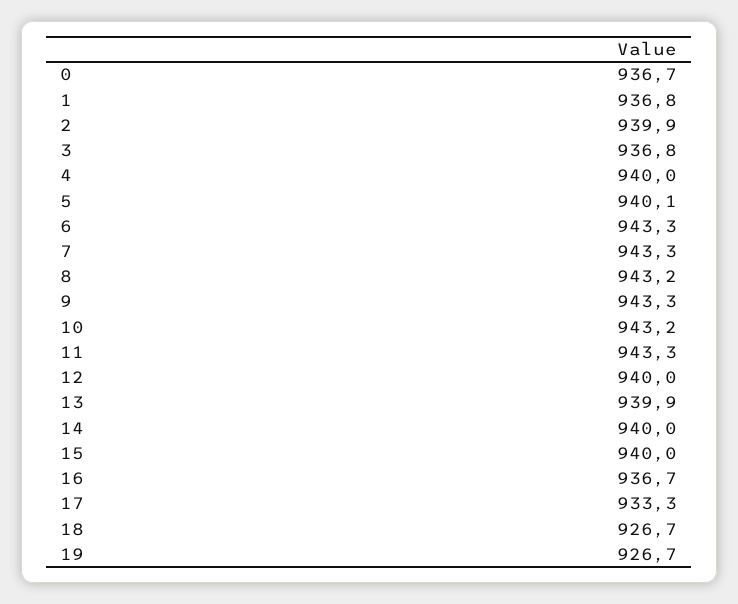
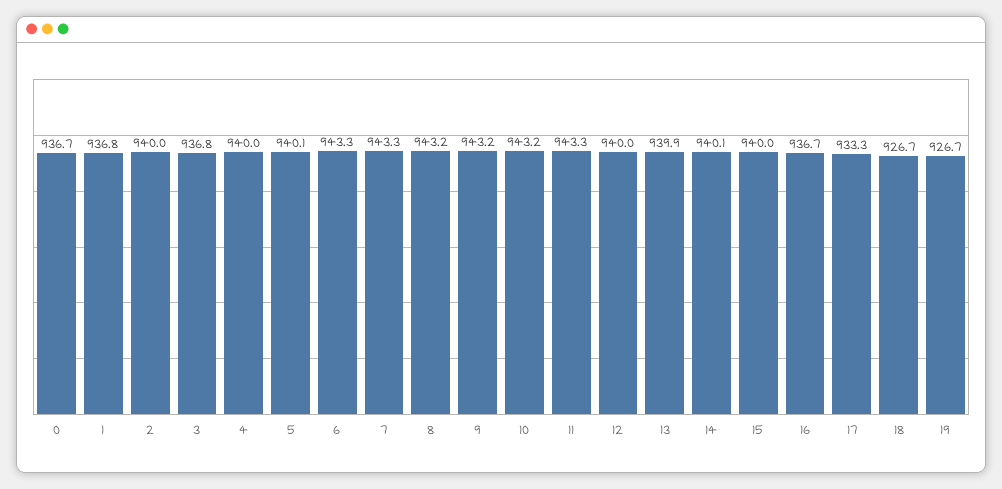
  {
    "0": 936.7,
    "1": 936.8,
-   "2": 939.9,
+   "2": 940,
    "3": 936.8,
    "4": 940,
    "5": 940.1,
    "6": 943.3,
    "7": 943.3,
    "8": 943.2,
-   "9": 943.3,
+   "9": 943.2,
    "10": 943.2,
    "11": 943.3,
    "12": 940,
    "13": 939.9,
-   "14": 940,
+   "14": 940.1,
    "15": 940,
    "16": 936.7,
    "17": 933.3,
    "18": 926.7,
    "19": 926.7
  }

